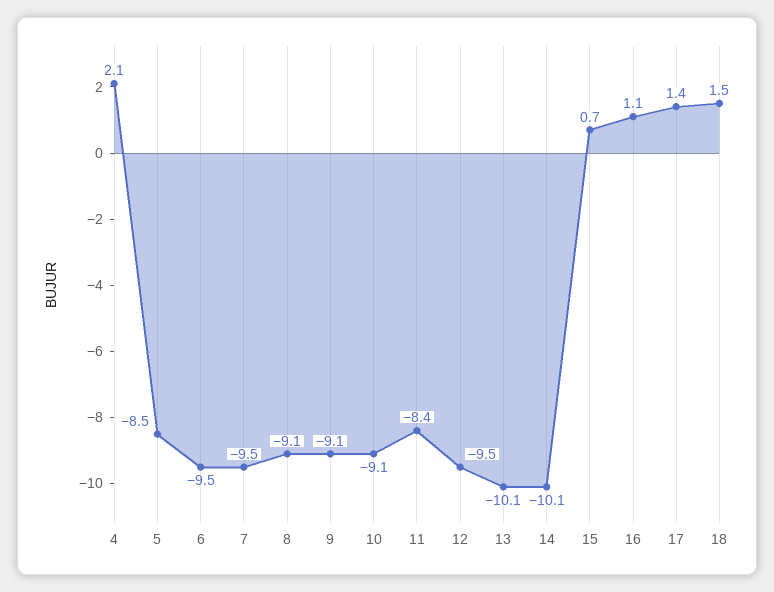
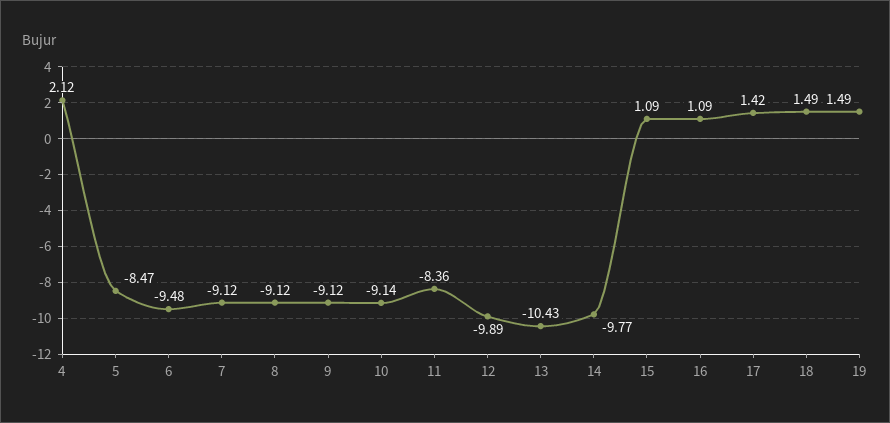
  {
    "4": 2.12,
    "5": -8.47,
    "6": -9.48,
-   "7": -9.5,
+   "7": -9.12,
    "8": -9.12,
    "9": -9.12,
    "10": -9.14,
    "11": -8.36,
-   "12": -9.5,
+   "12": -9.89,
-   "13": -10.1,
+   "13": -10.43,
-   "14": -10.1,
+   "14": -9.77,
-   "15": 0.7,
+   "15": 1.09,
    "16": 1.09,
    "17": 1.42,
-   "18": 1.49
+   "18": 1.49,
+   "19": 1.49
  }

